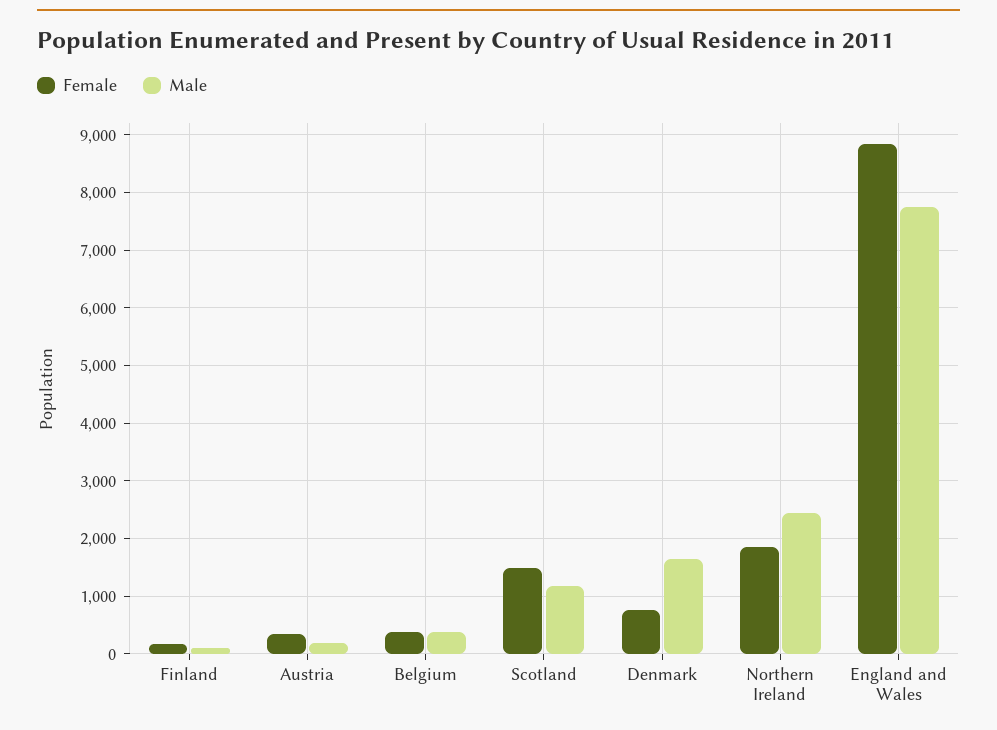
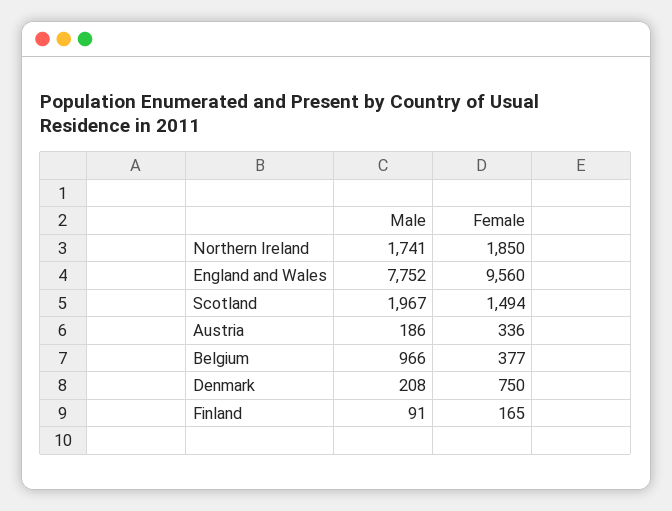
  {
    "Female": {
      "Finland": 165,
      "Austria": 336,
      "Belgium": 377,
      "Scotland": 1494,
      "Denmark": 750,
      "Northern Ireland": 1850,
-     "England and Wales": 8800
+     "England and Wales": 9560
    },
    "Male": {
      "Finland": 91,
      "Austria": 186,
-     "Belgium": 400,
+     "Belgium": 966,
-     "Scotland": 1200,
+     "Scotland": 1967,
-     "Denmark": 1600,
+     "Denmark": 208,
-     "Northern Ireland": 2400,
+     "Northern Ireland": 1741,
      "England and Wales": 7752
    }
  }

